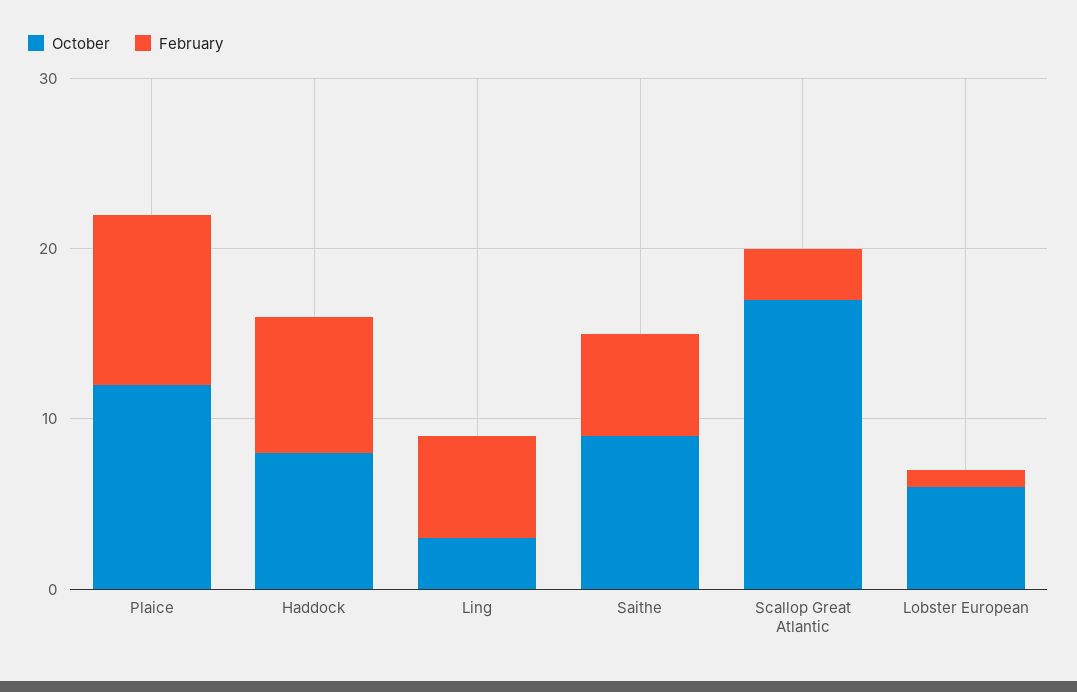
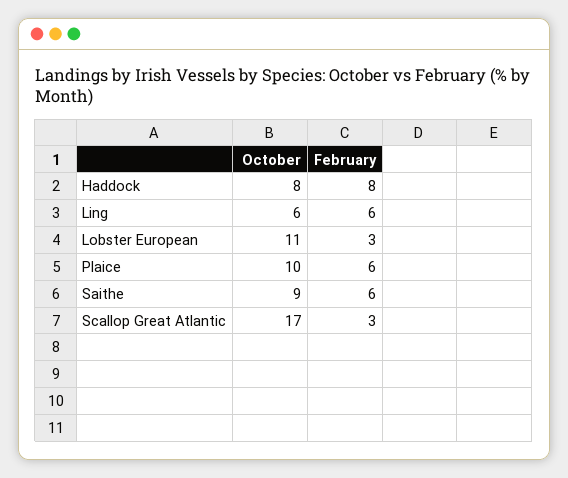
  {
    "October": {
-     "Plaice": 12,
+     "Plaice": 10,
      "Haddock": 8,
-     "Ling": 3,
+     "Ling": 6,
      "Saithe": 9,
      "Scallop Great Atlantic": 17,
-     "Lobster European": 6
+     "Lobster European": 11
    },
    "February": {
-     "Plaice": 10,
+     "Plaice": 6,
      "Haddock": 8,
      "Ling": 6,
      "Saithe": 6,
      "Scallop Great Atlantic": 3,
-     "Lobster European": 1
+     "Lobster European": 3
    }
  }

